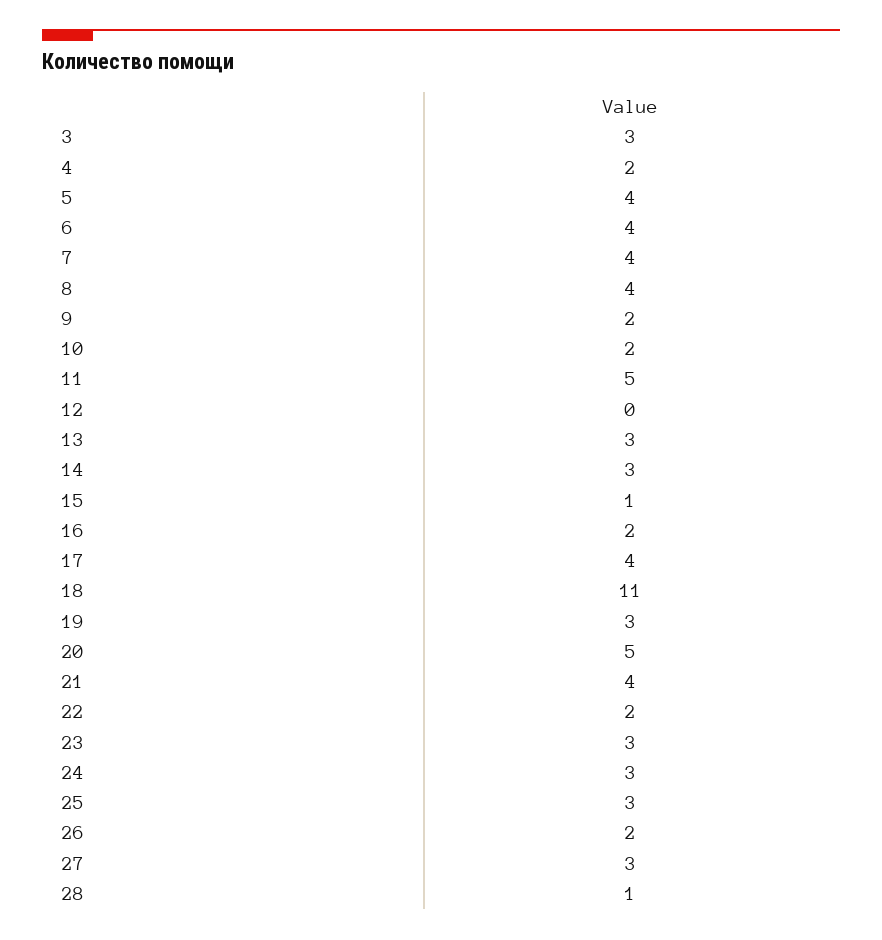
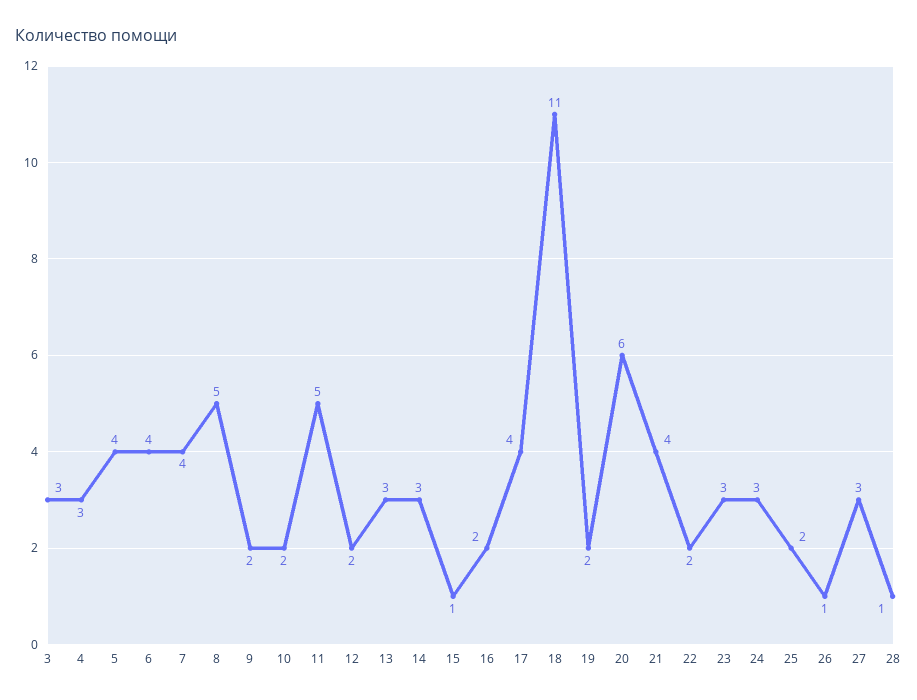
  {
    "3": 3,
-   "4": 2,
+   "4": 3,
    "5": 4,
    "6": 4,
    "7": 4,
-   "8": 4,
+   "8": 5,
    "9": 2,
    "10": 2,
    "11": 5,
-   "12": 0,
+   "12": 2,
    "13": 3,
    "14": 3,
    "15": 1,
    "16": 2,
    "17": 4,
    "18": 11,
-   "19": 3,
+   "19": 2,
-   "20": 5,
+   "20": 6,
    "21": 4,
    "22": 2,
    "23": 3,
    "24": 3,
-   "25": 3,
+   "25": 2,
-   "26": 2,
+   "26": 1,
    "27": 3,
    "28": 1
  }

